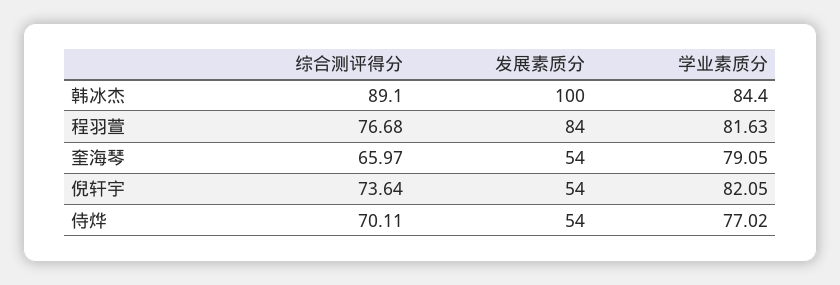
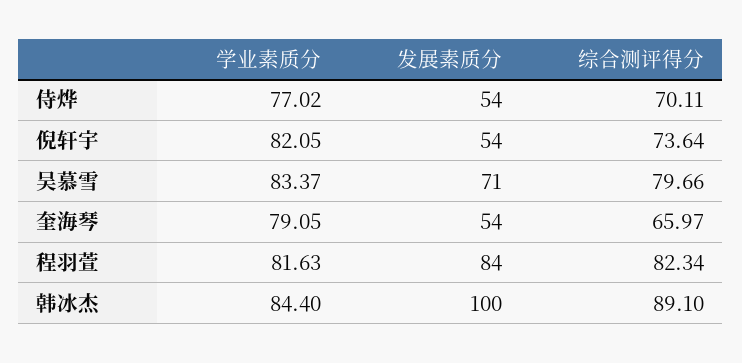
  {
    "综合测评得分": {
      "韩冰杰": 89.1,
-     "程羽萱": 76.68,
+     "程羽萱": 82.34,
      "奎海琴": 65.97,
      "倪轩宇": 73.64,
-     "侍烨": 70.11
+     "侍烨": 70.11,
+     "吴慕雪": 79.66
    },
    "发展素质分": {
      "韩冰杰": 100,
      "程羽萱": 84,
      "奎海琴": 54,
      "倪轩宇": 54,
-     "侍烨": 54
+     "侍烨": 54,
+     "吴慕雪": 71
    },
    "学业素质分": {
      "韩冰杰": 84.4,
      "程羽萱": 81.63,
      "奎海琴": 79.05,
      "倪轩宇": 82.05,
-     "侍烨": 77.02
+     "侍烨": 77.02,
+     "吴慕雪": 83.37
    }
  }

